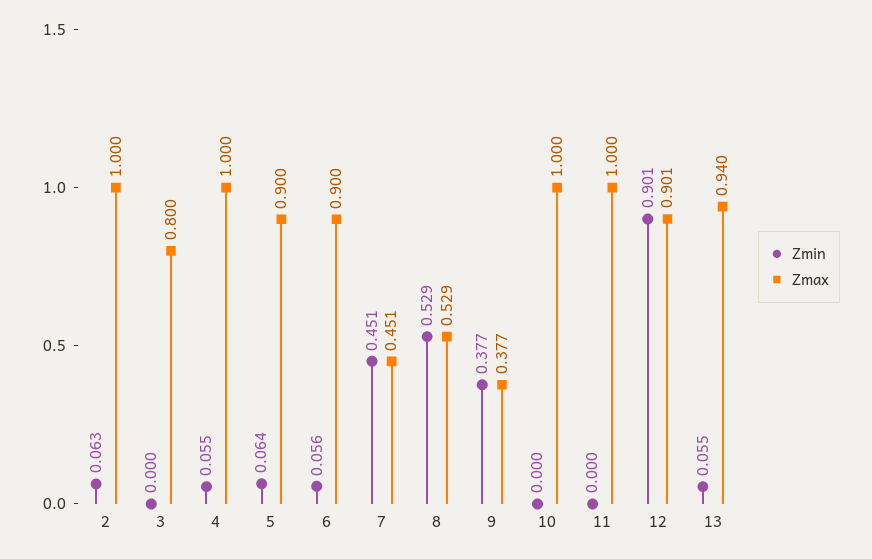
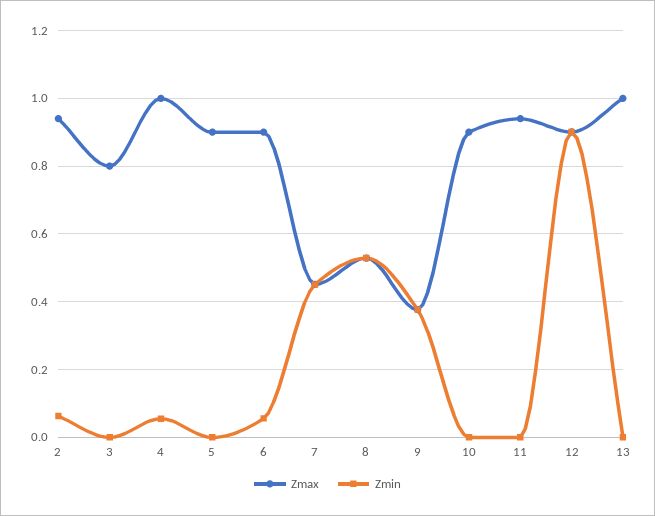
  {
    "Zmin": {
      "2": 0.063,
      "3": 0,
      "4": 0.055,
-     "5": 0.064,
+     "5": 0,
      "6": 0.056,
      "7": 0.451,
      "8": 0.529,
      "9": 0.377,
      "10": 0,
      "11": 0,
      "12": 0.901,
-     "13": 0.055
+     "13": 0
    },
    "Zmax": {
-     "2": 1,
+     "2": 0.94,
      "3": 0.8,
      "4": 1,
      "5": 0.9,
      "6": 0.9,
      "7": 0.451,
      "8": 0.529,
      "9": 0.377,
-     "10": 1,
+     "10": 0.9,
-     "11": 1,
+     "11": 0.94,
      "12": 0.901,
-     "13": 0.94
+     "13": 1
    }
  }

